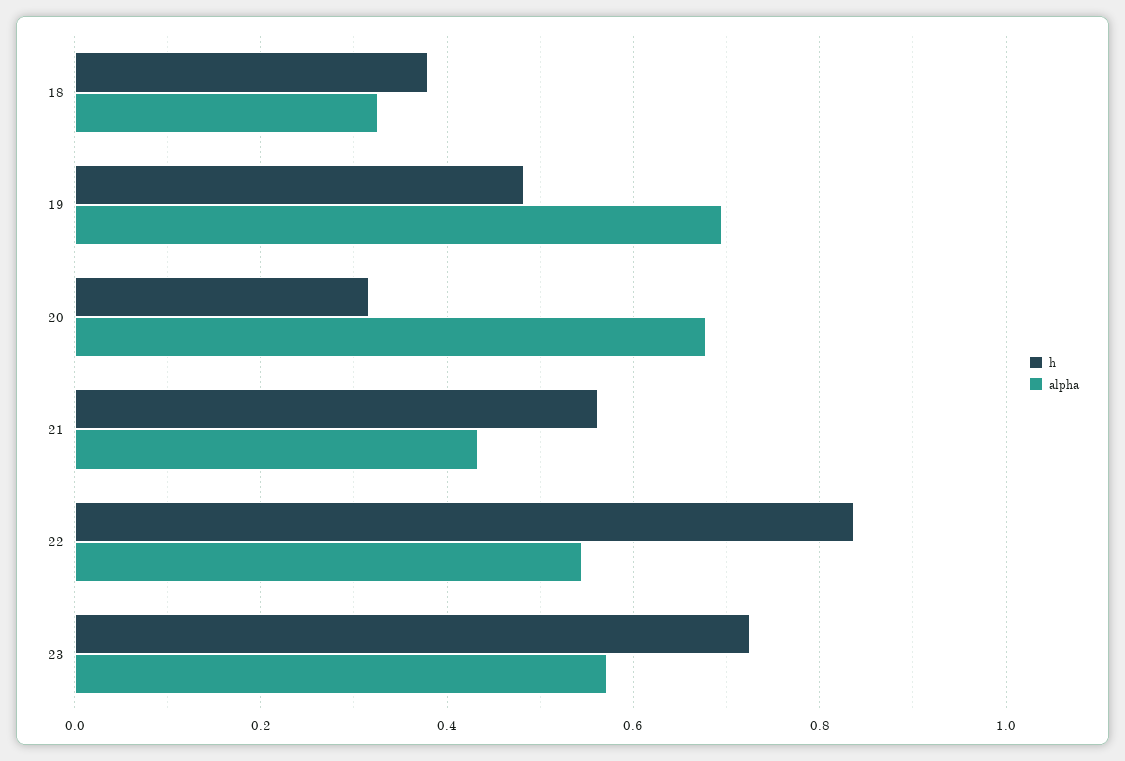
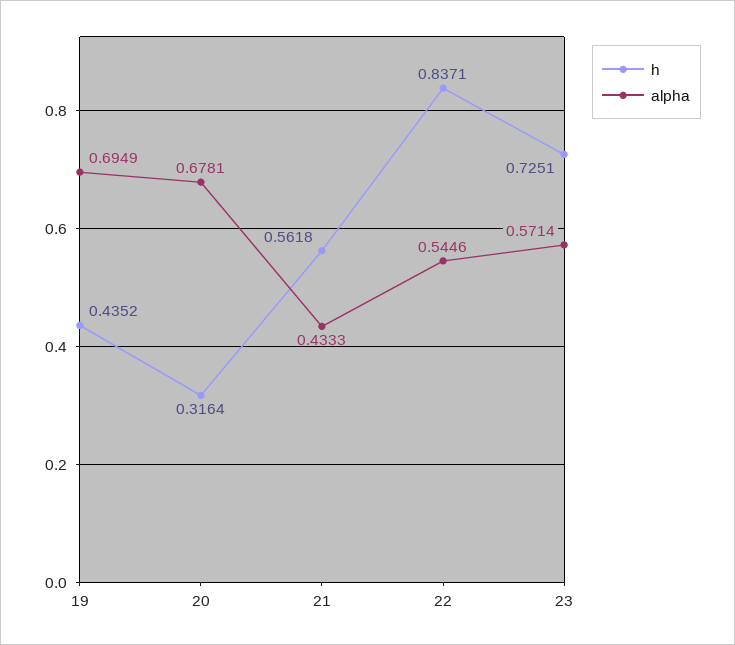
  {
    "h": {
-     "18": 0.38,
-     "19": 0.48,
+     "19": 0.4352,
      "20": 0.3164,
      "21": 0.5618,
      "22": 0.8371,
      "23": 0.7251
    },
    "alpha": {
-     "18": 0.32,
      "19": 0.6949,
      "20": 0.6781,
      "21": 0.4333,
      "22": 0.5446,
      "23": 0.5714
    }
  }

